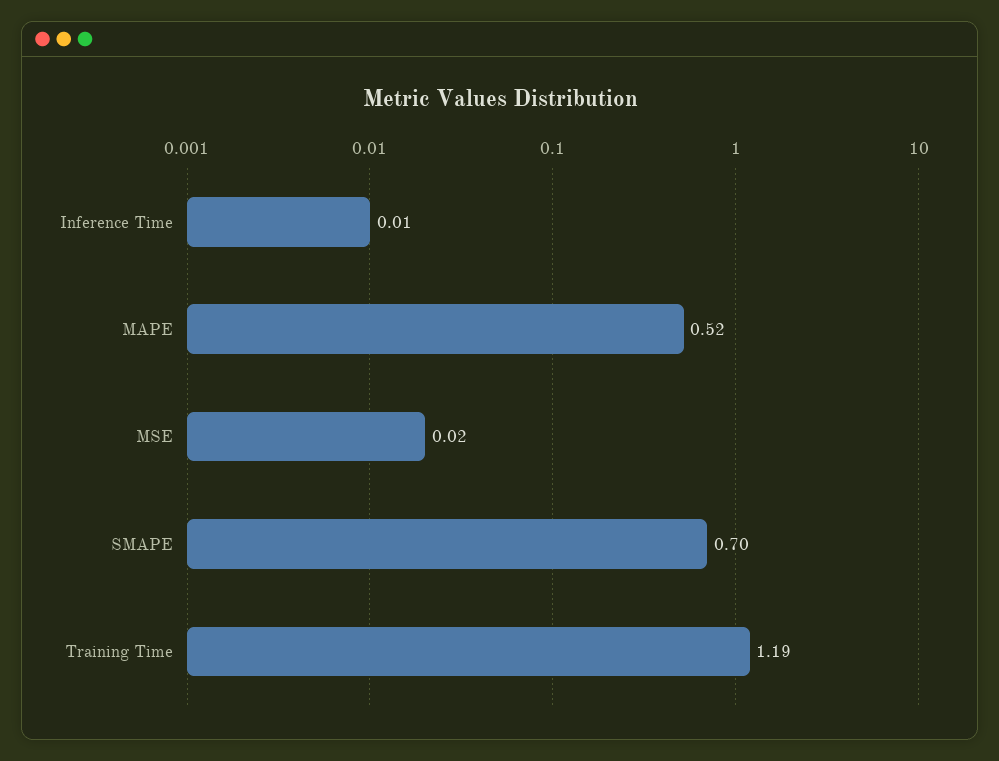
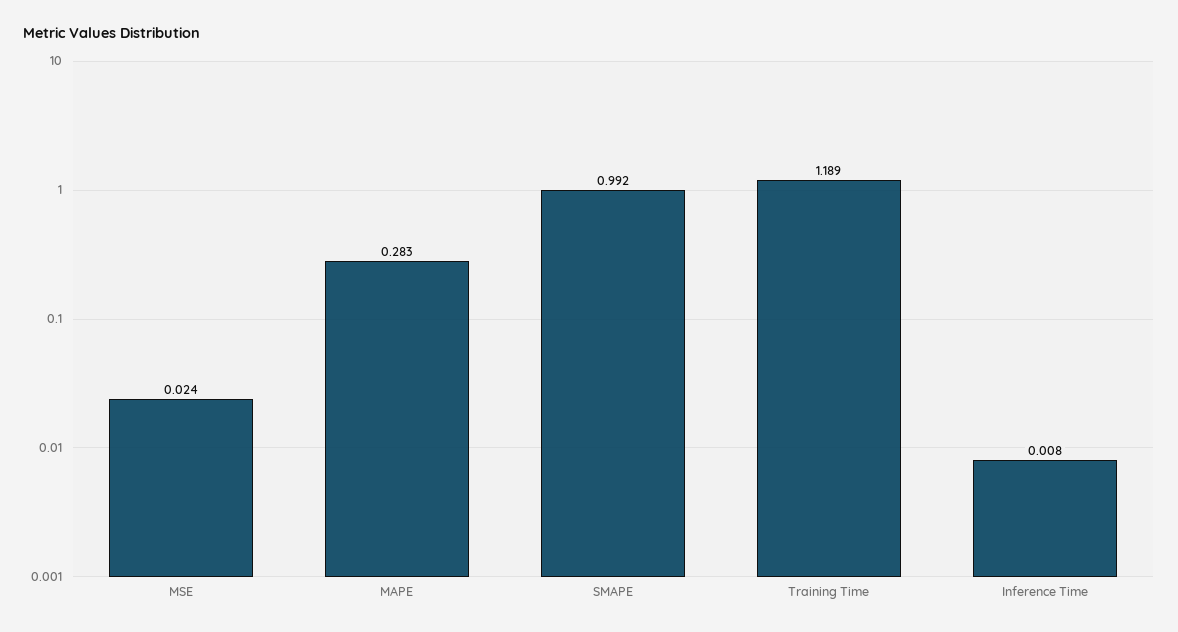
  {
    "Inference Time": 0.008,
-   "MAPE": 0.52,
+   "MAPE": 0.283,
    "MSE": 0.024,
-   "SMAPE": 0.7,
+   "SMAPE": 0.992,
    "Training Time": 1.189
  }

